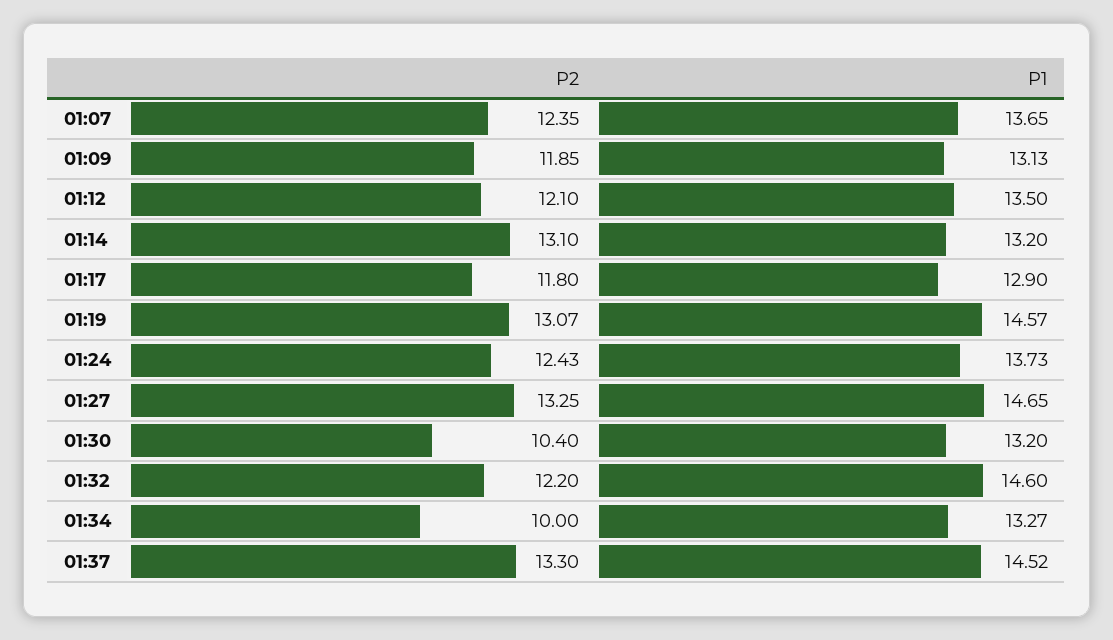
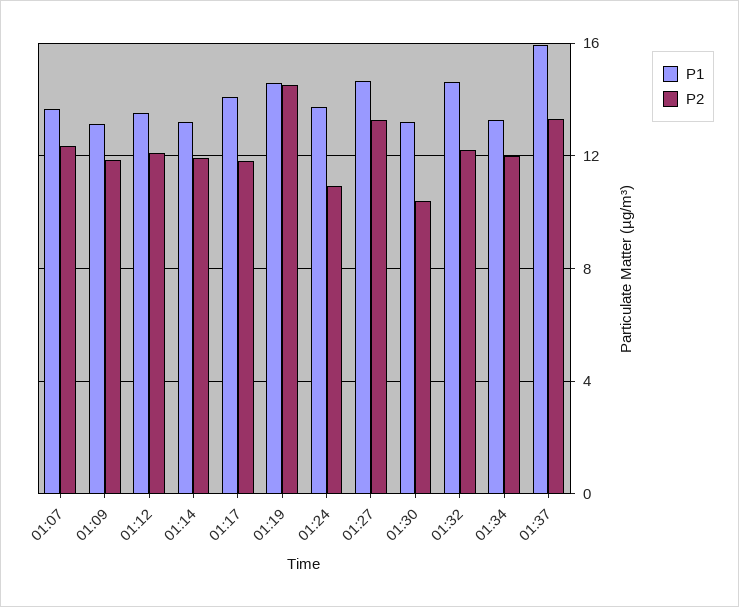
  {
    "P2": {
      "01:07": 12.35,
      "01:09": 11.85,
      "01:12": 12.1,
-     "01:14": 13.1,
+     "01:14": 12,
      "01:17": 11.8,
-     "01:19": 13.07,
+     "01:19": 14.5,
-     "01:24": 12.43,
+     "01:24": 11,
      "01:27": 13.25,
      "01:30": 10.4,
      "01:32": 12.2,
-     "01:34": 10,
+     "01:34": 12,
      "01:37": 13.3
    },
    "P1": {
      "01:07": 13.65,
      "01:09": 13.13,
      "01:12": 13.5,
      "01:14": 13.2,
-     "01:17": 12.9,
+     "01:17": 14,
      "01:19": 14.57,
      "01:24": 13.73,
      "01:27": 14.65,
      "01:30": 13.2,
      "01:32": 14.6,
      "01:34": 13.27,
-     "01:37": 14.52
+     "01:37": 16
    }
  }

